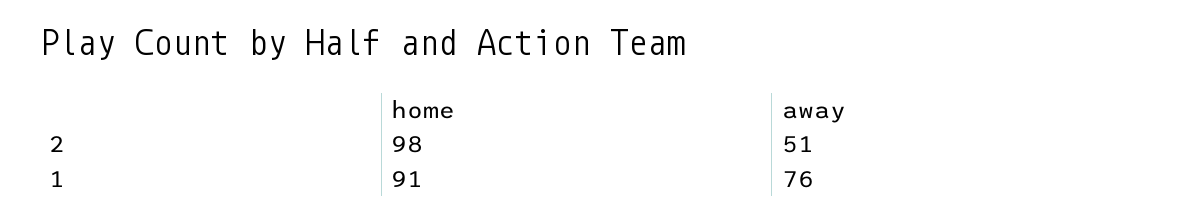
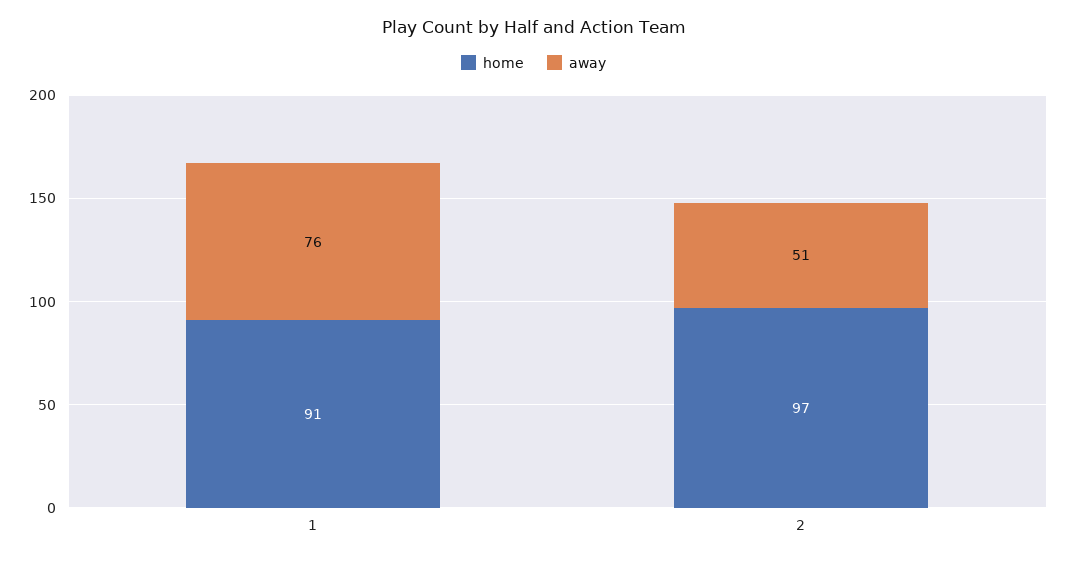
  {
    "home": {
-     "2": 98,
+     "2": 97,
      "1": 91
    },
    "away": {
      "2": 51,
      "1": 76
    }
  }

